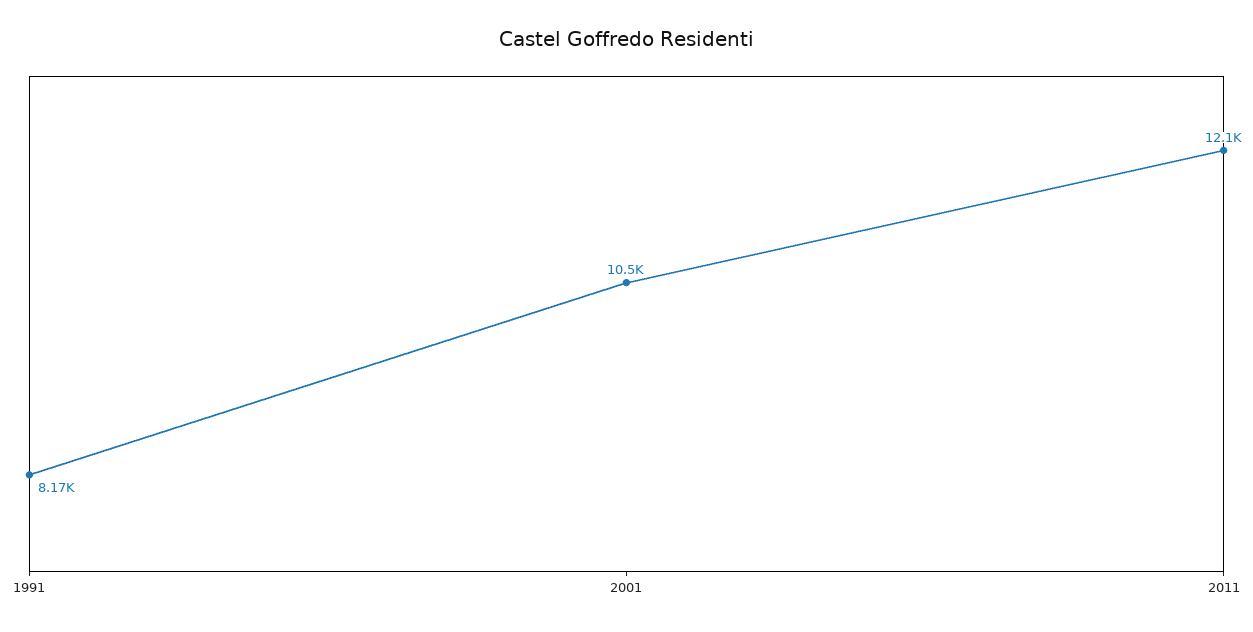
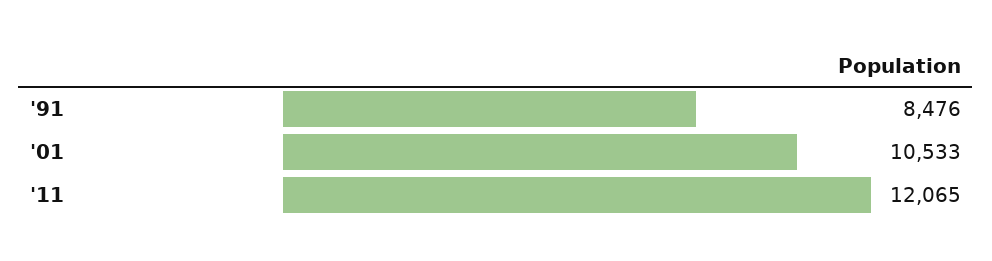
  {
-   "1991": 8170,
+   "1991": 8476,
    "2001": 10533,
    "2011": 12065
  }

